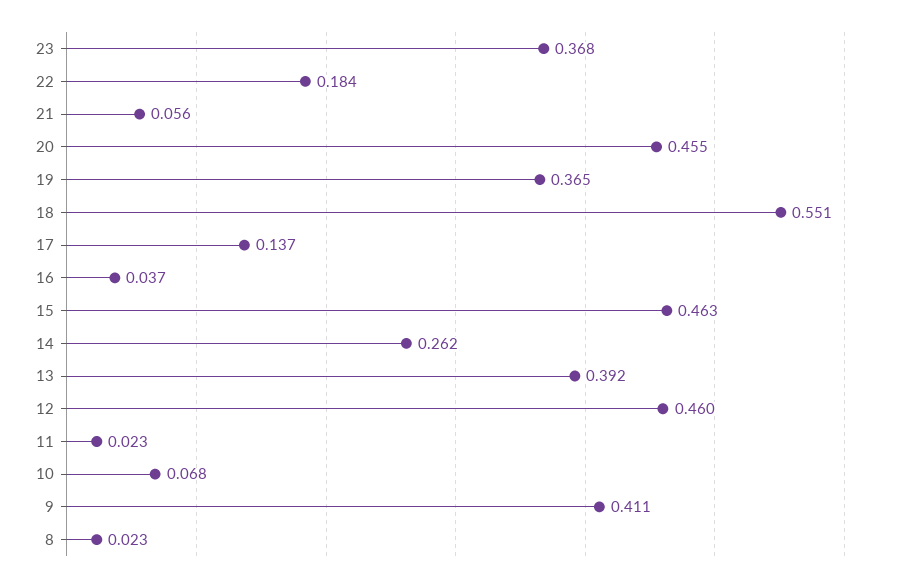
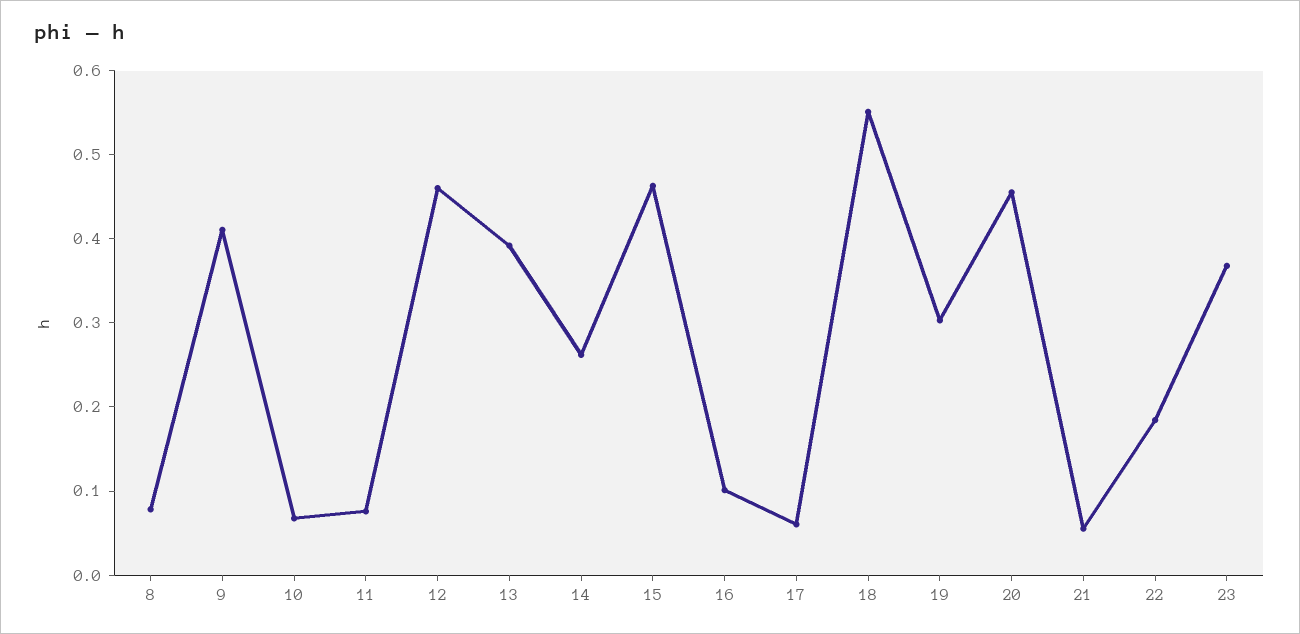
  {
    "23": 0.368,
    "22": 0.184,
    "21": 0.056,
    "20": 0.455,
-   "19": 0.365,
+   "19": 0.3,
    "18": 0.551,
-   "17": 0.137,
+   "17": 0.06,
-   "16": 0.037,
+   "16": 0.1,
    "15": 0.463,
    "14": 0.262,
    "13": 0.392,
    "12": 0.46,
-   "11": 0.023,
+   "11": 0.08,
    "10": 0.068,
    "9": 0.411,
-   "8": 0.023
+   "8": 0.08
  }

